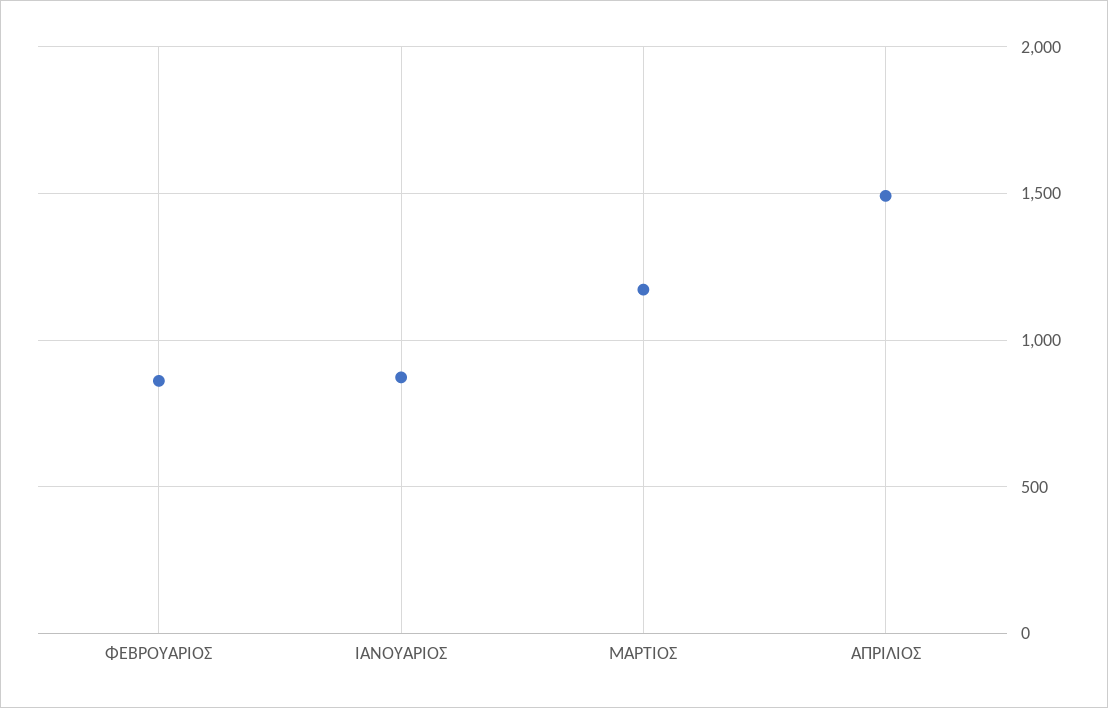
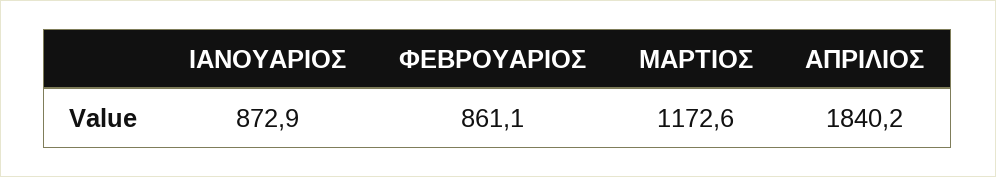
  {
    "ΦΕΒΡΟΥΑΡΙΟΣ": 861.1,
    "ΙΑΝΟΥΑΡΙΟΣ": 872.9,
    "ΜΑΡΤΙΟΣ": 1172.6,
-   "ΑΠΡΙΛΙΟΣ": 1500
+   "ΑΠΡΙΛΙΟΣ": 1840.2
  }

